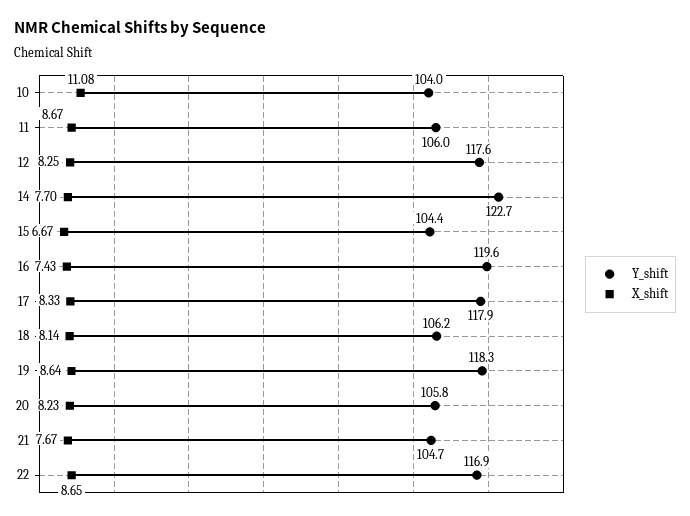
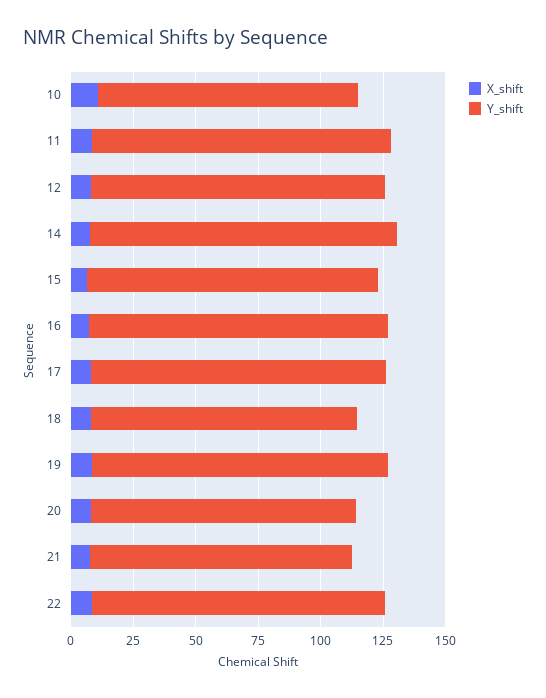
  {
    "Y_shift": {
      "10": 104,
-     "11": 106,
+     "11": 120,
      "12": 117.6,
      "14": 122.7,
-     "15": 104.4,
+     "15": 115,
      "16": 119.6,
      "17": 117.9,
      "18": 106.2,
      "19": 118.3,
      "20": 105.8,
      "21": 104.7,
      "22": 116.9
    },
    "X_shift": {
      "10": 11.08,
      "11": 8.67,
      "12": 8.25,
      "14": 7.7,
      "15": 6.67,
      "16": 7.43,
      "17": 8.33,
      "18": 8.14,
      "19": 8.64,
      "20": 8.23,
      "21": 7.67,
      "22": 8.65
    }
  }

